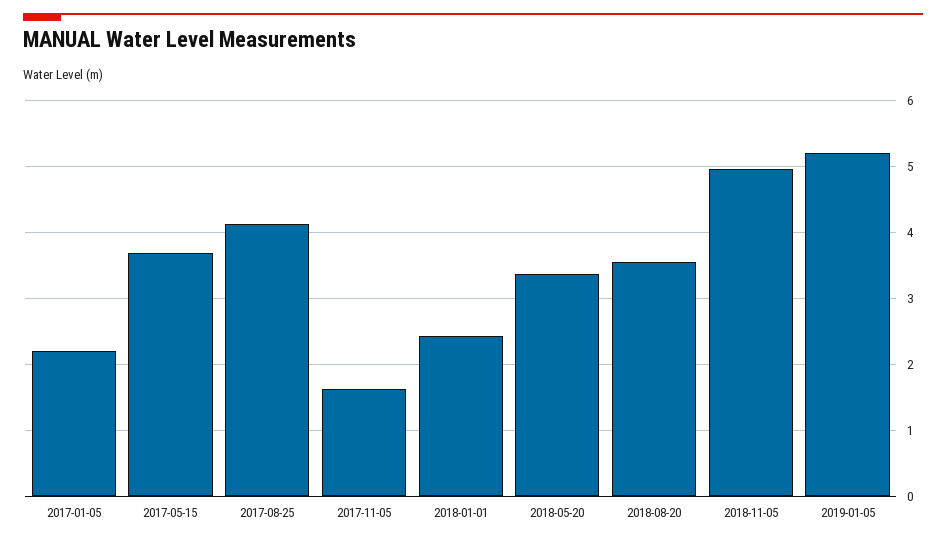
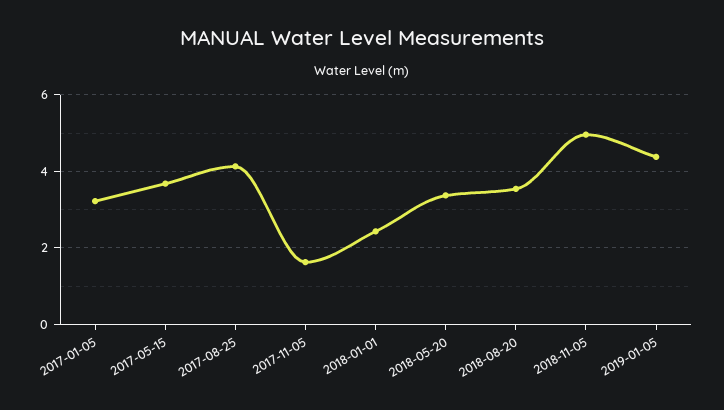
  {
-   "2017-01-05": 2.2,
+   "2017-01-05": 3.2,
    "2017-05-15": 3.7,
    "2017-08-25": 4.1,
    "2017-11-05": 1.6,
    "2018-01-01": 2.4,
    "2018-05-20": 3.4,
    "2018-08-20": 3.5,
    "2018-11-05": 5,
-   "2019-01-05": 5.2
+   "2019-01-05": 4.4
  }

